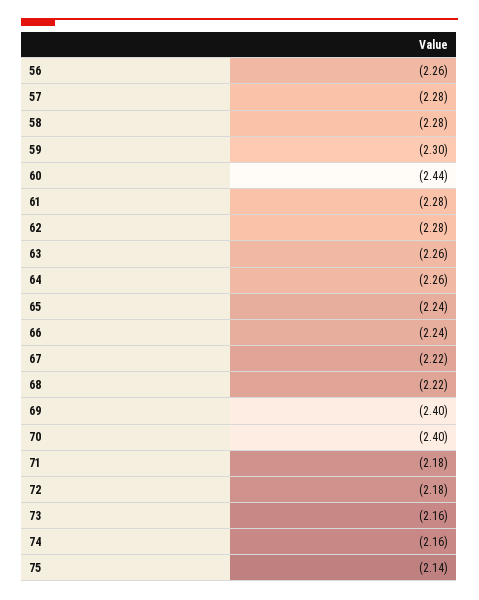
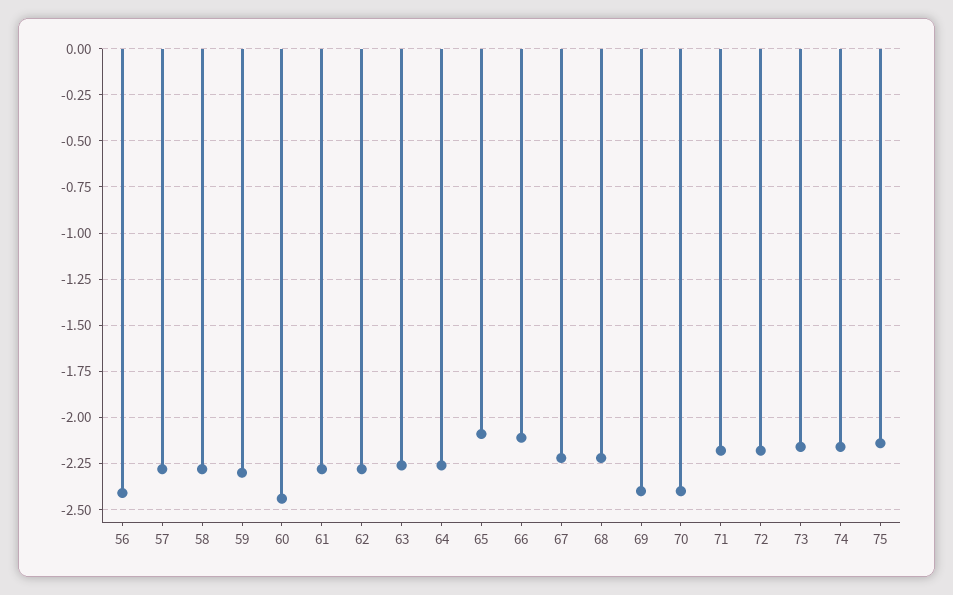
  {
-   "56": -2.26,
+   "56": -2.4,
    "57": -2.28,
    "58": -2.28,
    "59": -2.3,
    "60": -2.44,
    "61": -2.28,
    "62": -2.28,
    "63": -2.26,
    "64": -2.26,
-   "65": -2.24,
+   "65": -2.1,
-   "66": -2.24,
+   "66": -2.1,
    "67": -2.22,
    "68": -2.22,
    "69": -2.4,
    "70": -2.4,
    "71": -2.18,
    "72": -2.18,
    "73": -2.16,
    "74": -2.16,
    "75": -2.14
  }

